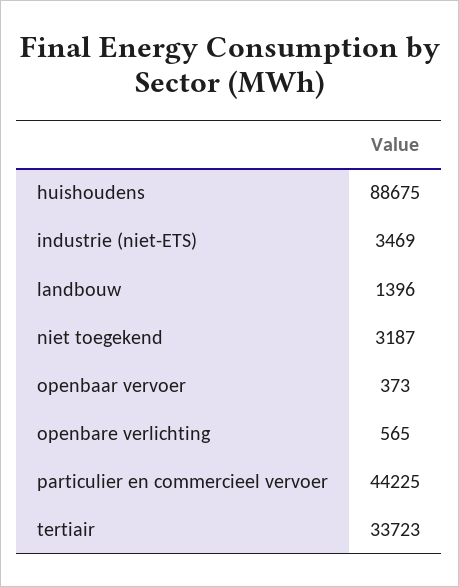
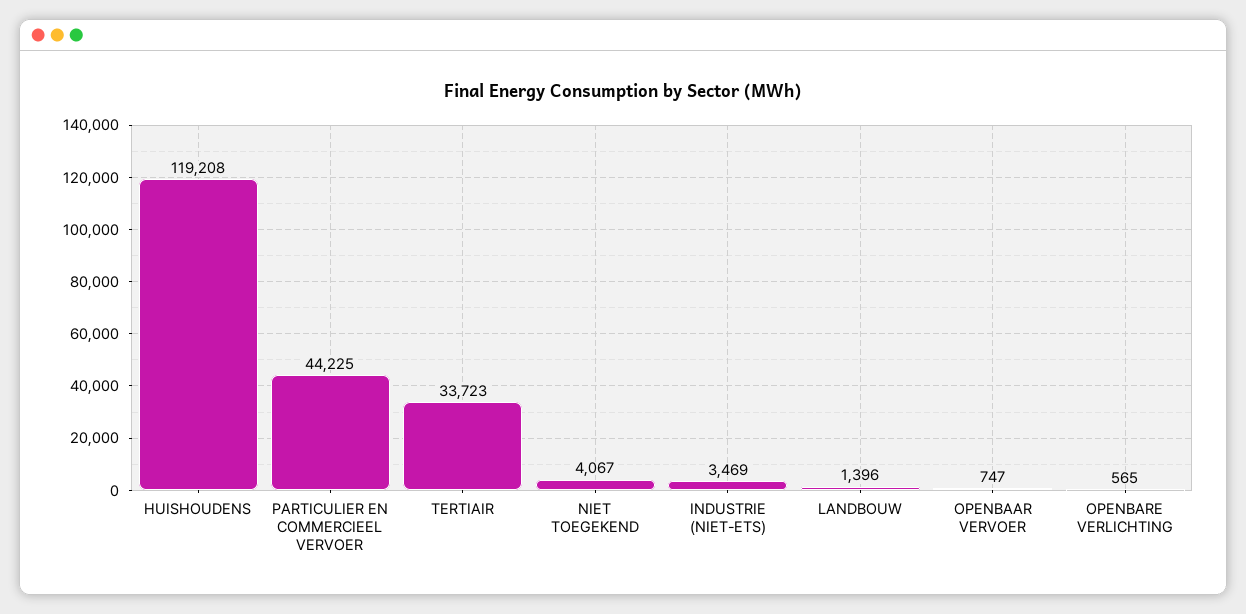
  {
-   "huishoudens": 88675,
+   "huishoudens": 119208,
    "industrie (niet-ETS)": 3469,
    "landbouw": 1396,
-   "niet toegekend": 3187,
+   "niet toegekend": 4067,
-   "openbaar vervoer": 373,
+   "openbaar vervoer": 747,
    "openbare verlichting": 565,
    "particulier en commercieel vervoer": 44225,
    "tertiair": 33723
  }

